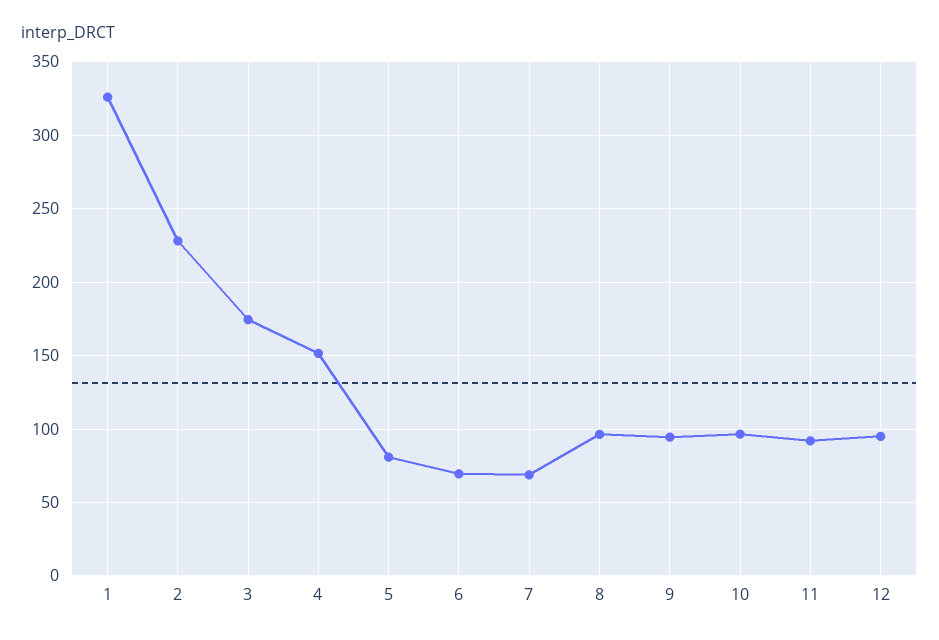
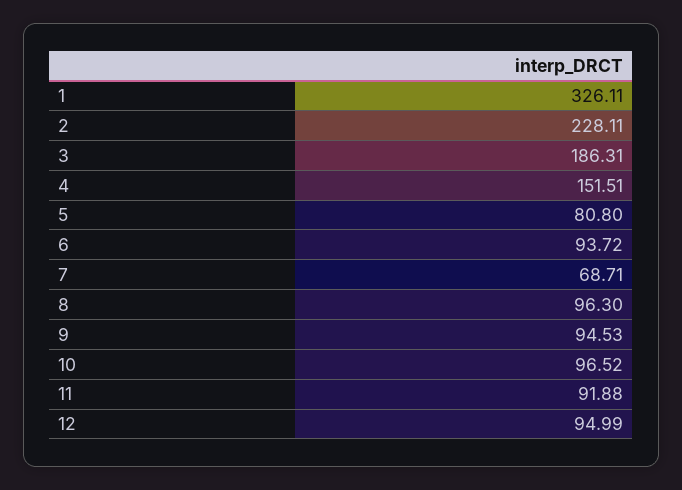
  {
    "1": 326.11,
    "2": 228.11,
-   "3": 175,
+   "3": 186.31,
    "4": 151.51,
    "5": 80.8,
-   "6": 70,
+   "6": 93.72,
    "7": 68.71,
    "8": 96.3,
    "9": 94.53,
    "10": 96.52,
    "11": 91.88,
    "12": 94.99
  }

